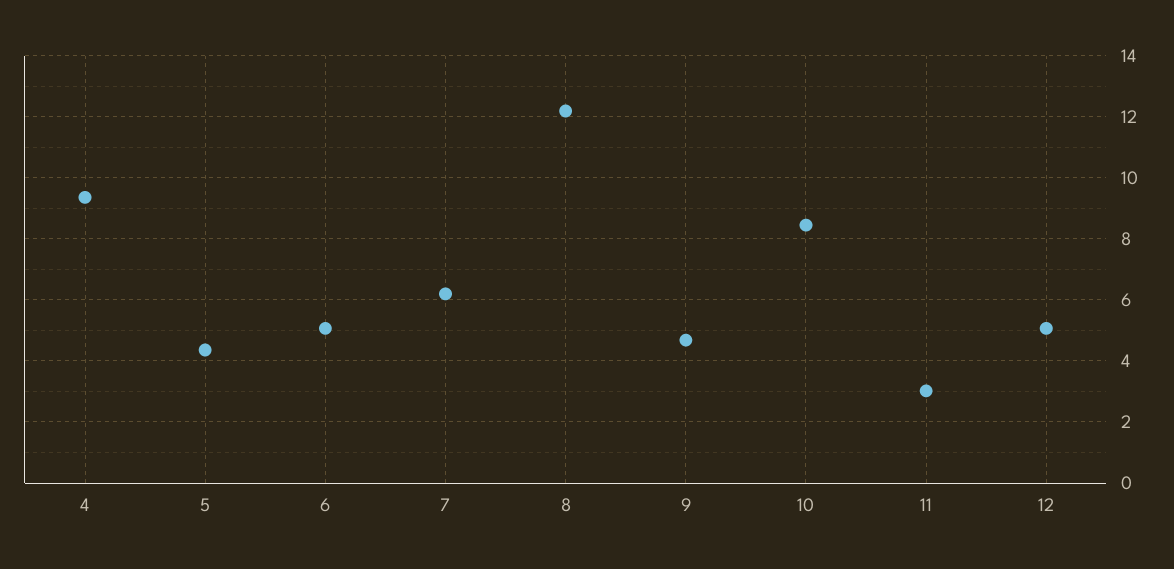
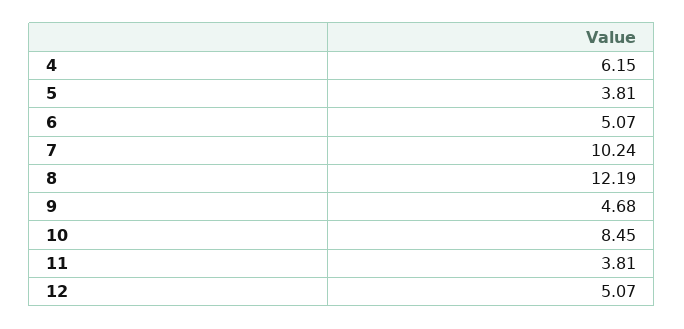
  {
-   "4": 9.4,
+   "4": 6.15,
-   "5": 4.4,
+   "5": 3.81,
    "6": 5.07,
-   "7": 6.2,
+   "7": 10.24,
    "8": 12.19,
    "9": 4.68,
    "10": 8.45,
-   "11": 3,
+   "11": 3.81,
    "12": 5.07
  }

